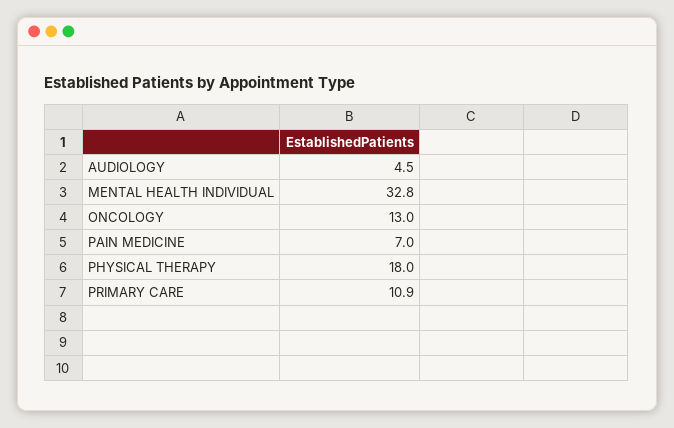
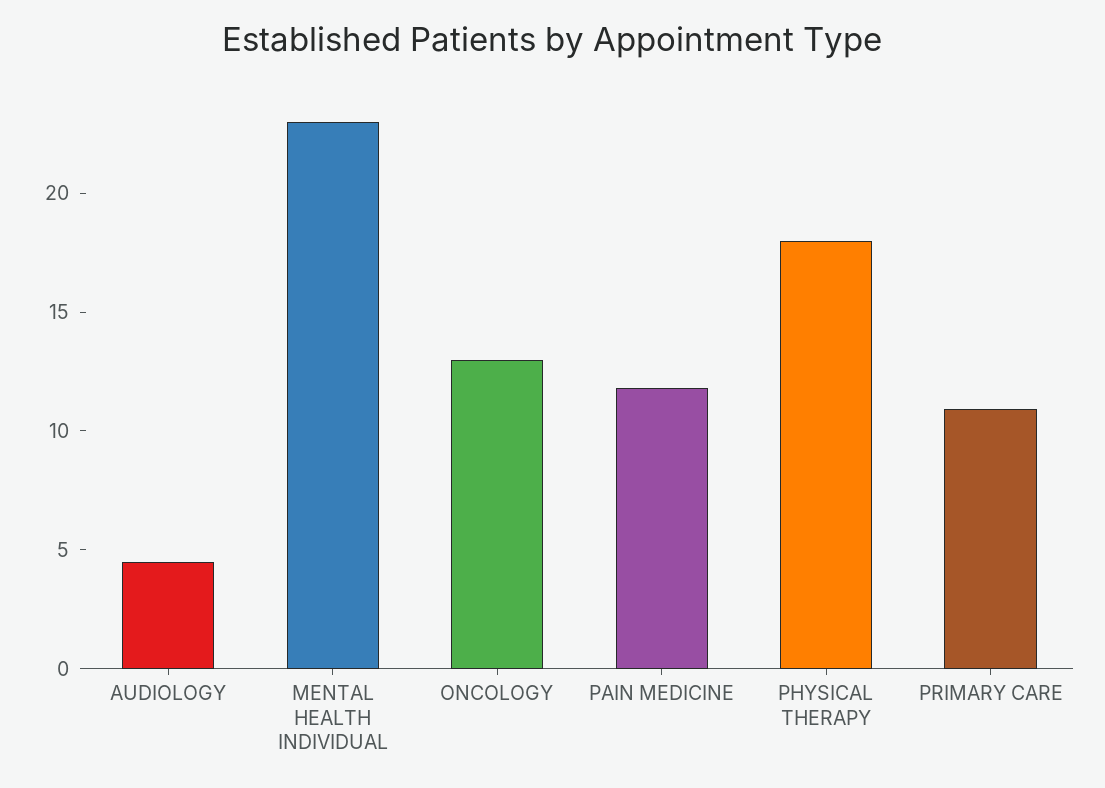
  {
    "AUDIOLOGY": 4.5,
-   "MENTAL HEALTH INDIVIDUAL": 32.8,
+   "MENTAL HEALTH INDIVIDUAL": 23,
    "ONCOLOGY": 13,
-   "PAIN MEDICINE": 7,
+   "PAIN MEDICINE": 12,
    "PHYSICAL THERAPY": 18,
    "PRIMARY CARE": 10.9
  }

